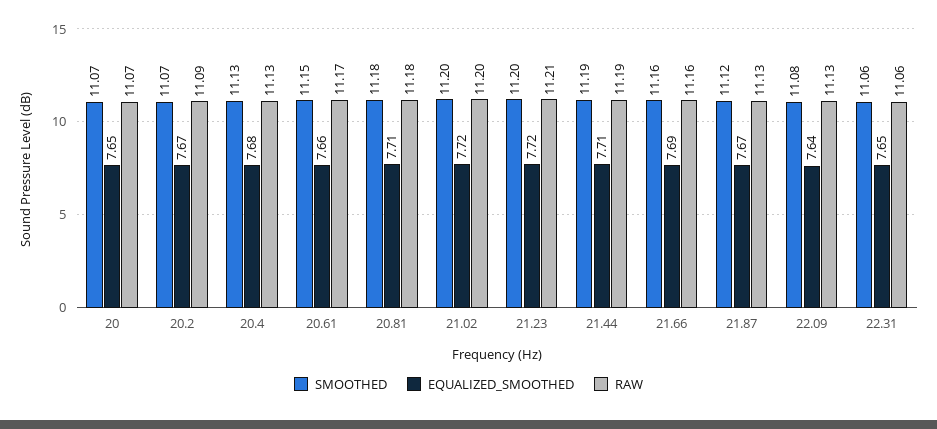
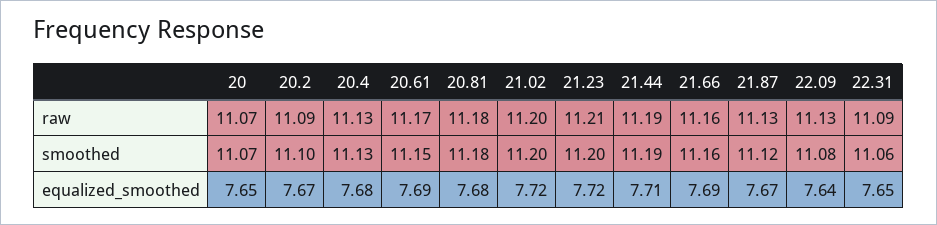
  {
    "SMOOTHED": {
      "20": 11.07,
-     "20.2": 11.07,
+     "20.2": 11.1,
      "20.4": 11.13,
      "20.61": 11.15,
      "20.81": 11.18,
      "21.02": 11.2,
      "21.23": 11.2,
      "21.44": 11.19,
      "21.66": 11.16,
      "21.87": 11.12,
      "22.09": 11.08,
      "22.31": 11.06
    },
    "EQUALIZED_SMOOTHED": {
      "20": 7.65,
      "20.2": 7.67,
      "20.4": 7.68,
-     "20.61": 7.66,
+     "20.61": 7.69,
-     "20.81": 7.71,
+     "20.81": 7.68,
      "21.02": 7.72,
      "21.23": 7.72,
      "21.44": 7.71,
      "21.66": 7.69,
      "21.87": 7.67,
      "22.09": 7.64,
      "22.31": 7.65
    },
    "RAW": {
      "20": 11.07,
      "20.2": 11.09,
      "20.4": 11.13,
      "20.61": 11.17,
      "20.81": 11.18,
      "21.02": 11.2,
      "21.23": 11.21,
      "21.44": 11.19,
      "21.66": 11.16,
      "21.87": 11.13,
      "22.09": 11.13,
-     "22.31": 11.06
+     "22.31": 11.09
    }
  }

